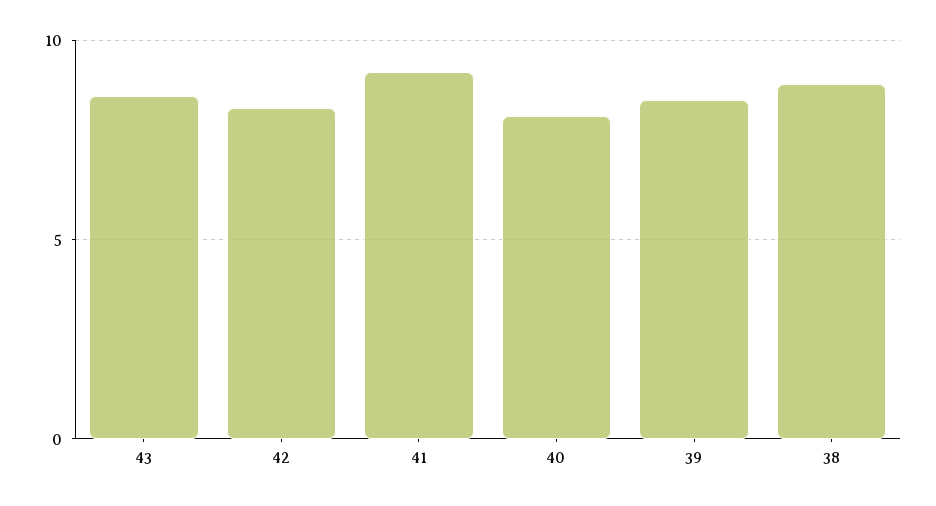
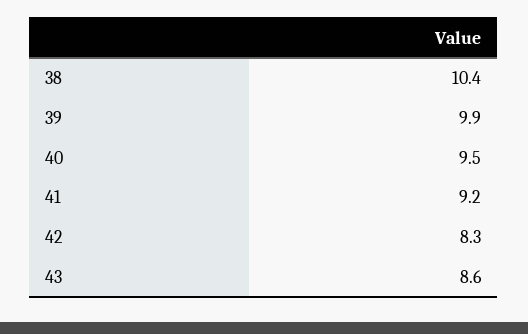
  {
    "43": 8.6,
    "42": 8.3,
    "41": 9.2,
-   "40": 8,
+   "40": 9.5,
-   "39": 8.5,
+   "39": 9.9,
-   "38": 9
+   "38": 10.4
  }

